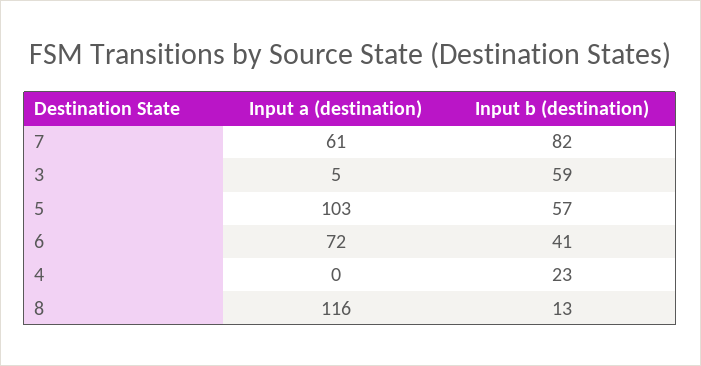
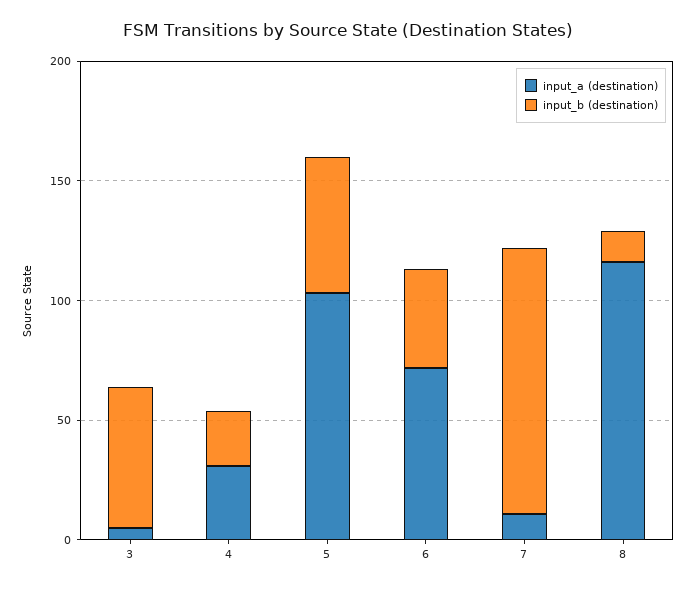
  {
    "Input a (destination)": {
-     "7": 61,
+     "7": 10,
      "3": 5,
      "5": 103,
      "6": 72,
-     "4": 0,
+     "4": 30,
      "8": 116
    },
    "Input b (destination)": {
-     "7": 82,
+     "7": 110,
      "3": 59,
      "5": 57,
      "6": 41,
      "4": 23,
      "8": 13
    }
  }

